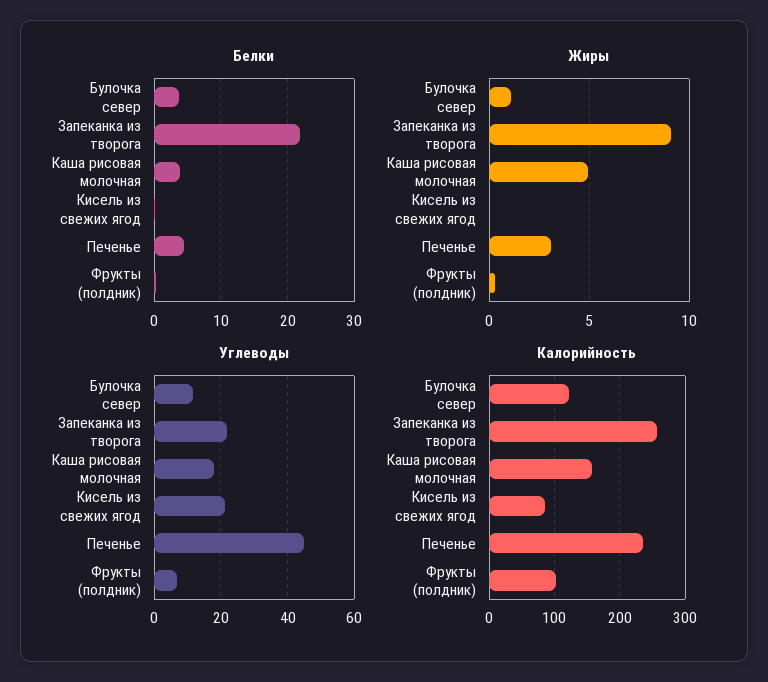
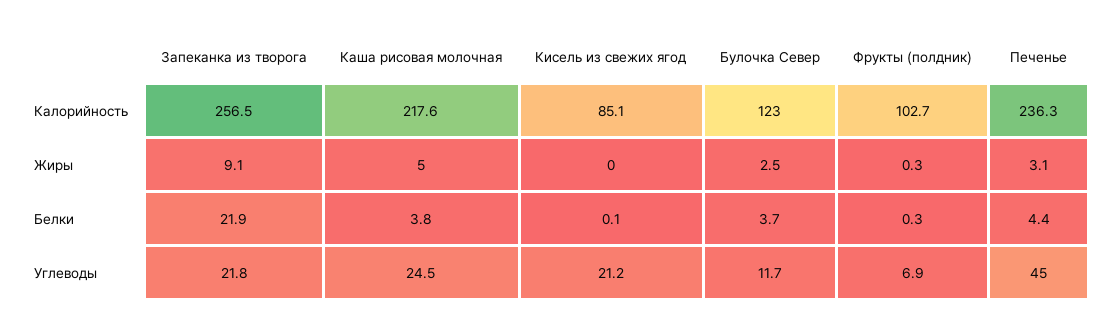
  {
    "Белки": {
      "Булочка север": 3.7,
      "Запеканка из творога": 21.9,
      "Каша рисовая молочная": 3.8,
      "Кисель из свежих ягод": 0.1,
      "Печенье": 4.4,
      "Фрукты (полдник)": 0.3
    },
    "Жиры": {
-     "Булочка север": 1,
+     "Булочка север": 2.5,
      "Запеканка из творога": 9.1,
      "Каша рисовая молочная": 5,
      "Кисель из свежих ягод": 0,
      "Печенье": 3.1,
      "Фрукты (полдник)": 0.3
    },
    "Углеводы": {
      "Булочка север": 11.7,
      "Запеканка из творога": 21.8,
-     "Каша рисовая молочная": 18,
+     "Каша рисовая молочная": 24.5,
      "Кисель из свежих ягод": 21.2,
      "Печенье": 45,
      "Фрукты (полдник)": 6.9
    },
    "Калорийность": {
      "Булочка север": 123,
      "Запеканка из творога": 256.5,
-     "Каша рисовая молочная": 160,
+     "Каша рисовая молочная": 217.6,
      "Кисель из свежих ягод": 85.1,
      "Печенье": 236.3,
      "Фрукты (полдник)": 102.7
    }
  }

